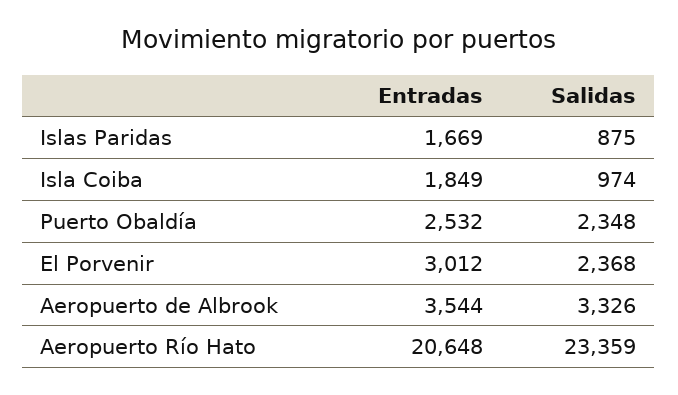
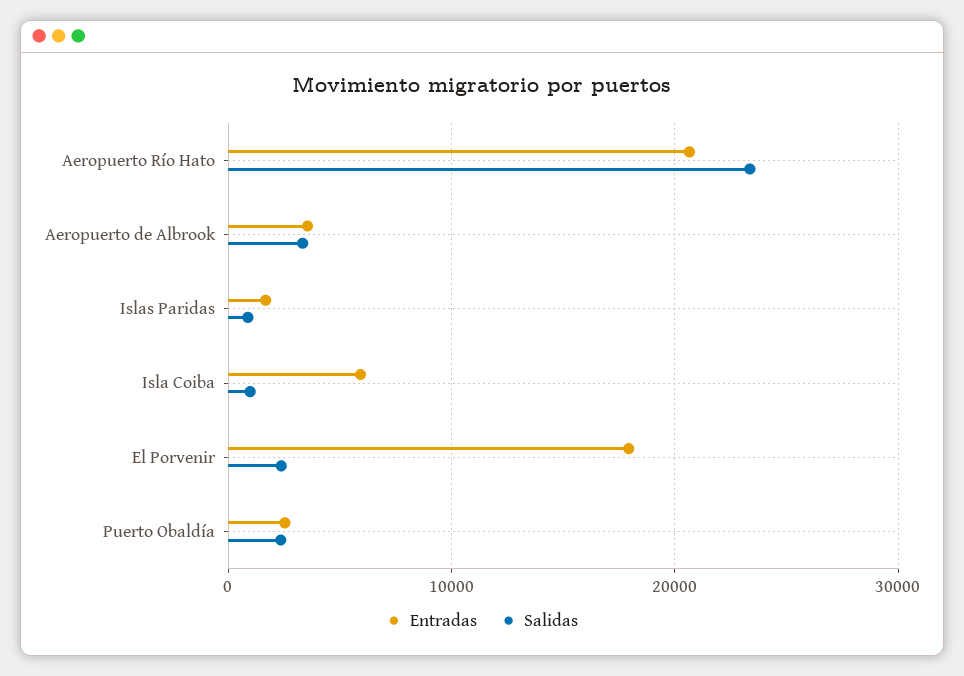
  {
    "Entradas": {
      "Islas Paridas": 1669,
-     "Isla Coiba": 1849,
+     "Isla Coiba": 6000,
      "Puerto Obaldía": 2532,
-     "El Porvenir": 3012,
+     "El Porvenir": 18000,
      "Aeropuerto de Albrook": 3544,
      "Aeropuerto Río Hato": 20648
    },
    "Salidas": {
      "Islas Paridas": 875,
      "Isla Coiba": 974,
      "Puerto Obaldía": 2348,
      "El Porvenir": 2368,
      "Aeropuerto de Albrook": 3326,
      "Aeropuerto Río Hato": 23359
    }
  }

